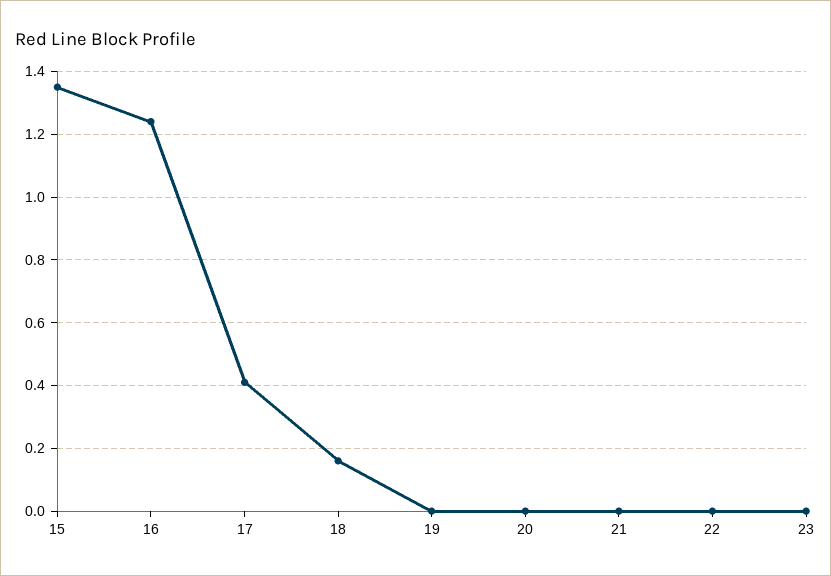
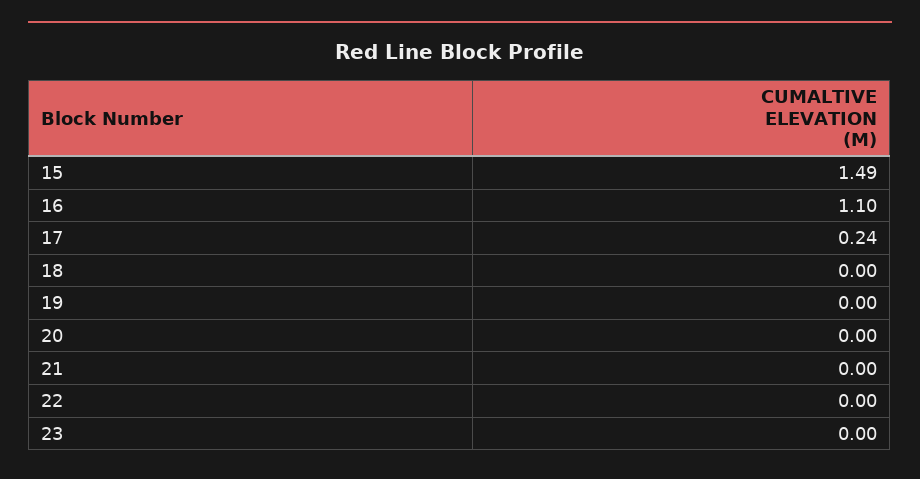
  {
-   "15": 1.35,
+   "15": 1.49,
-   "16": 1.25,
+   "16": 1.1,
-   "17": 0.4,
+   "17": 0.24,
-   "18": 0.15,
+   "18": 0,
    "19": 0,
    "20": 0,
    "21": 0,
    "22": 0,
    "23": 0
  }

